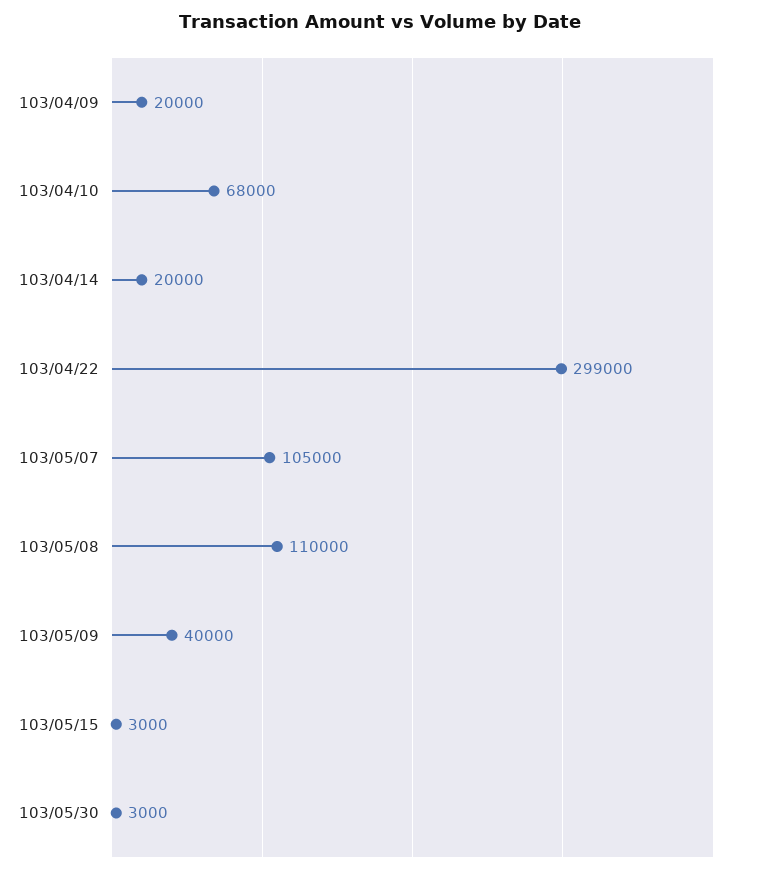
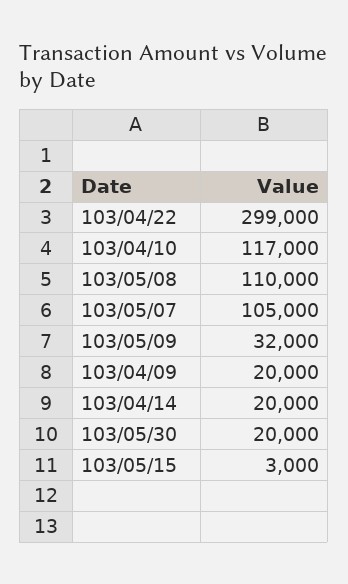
  {
    "103/04/09": 20000,
-   "103/04/10": 68000,
+   "103/04/10": 117000,
    "103/04/14": 20000,
    "103/04/22": 299000,
    "103/05/07": 105000,
    "103/05/08": 110000,
-   "103/05/09": 40000,
+   "103/05/09": 32000,
    "103/05/15": 3000,
-   "103/05/30": 3000
+   "103/05/30": 20000
  }

